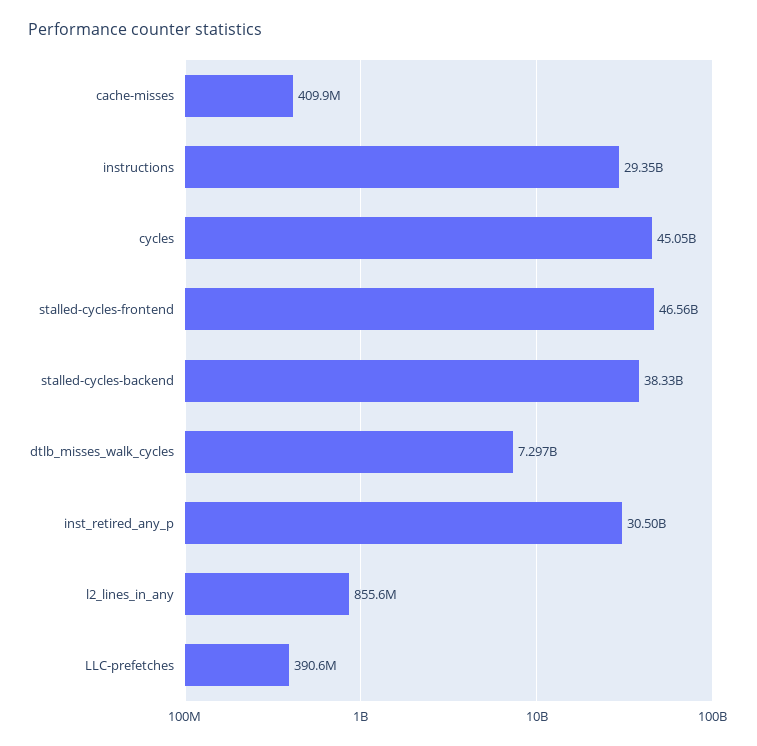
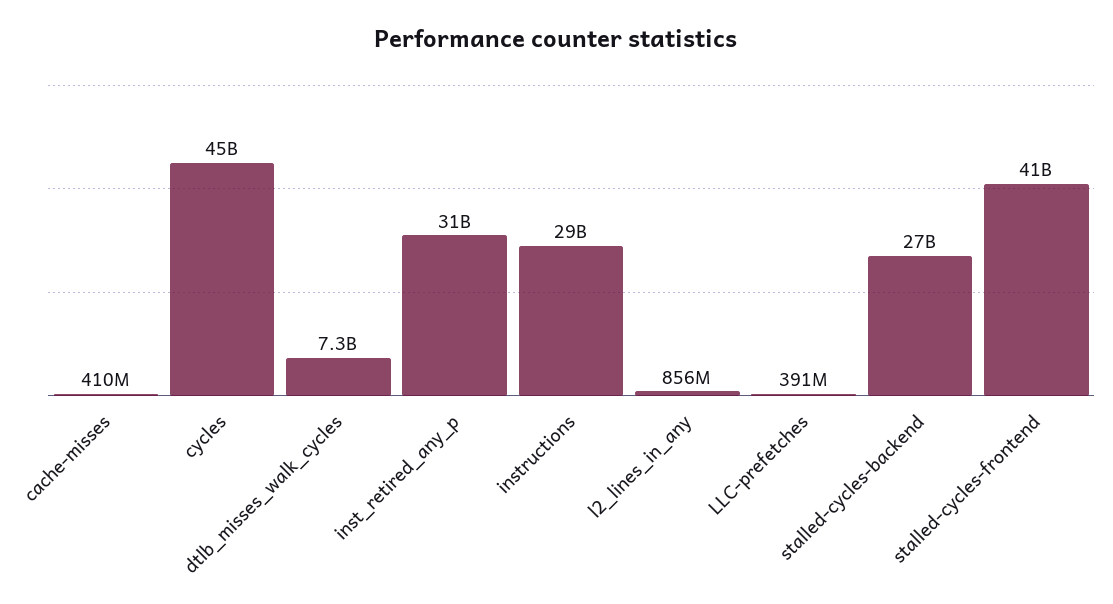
  {
    "cache-misses": 409900000,
    "instructions": 29350000000,
    "cycles": 45050000000,
-   "stalled-cycles-frontend": 46560000000,
+   "stalled-cycles-frontend": 41000000000,
-   "stalled-cycles-backend": 38330000000,
+   "stalled-cycles-backend": 27000000000,
    "dtlb_misses_walk_cycles": 7297000000,
    "inst_retired_any_p": 30500000000,
    "l2_lines_in_any": 855600000,
    "LLC-prefetches": 390600000
  }

